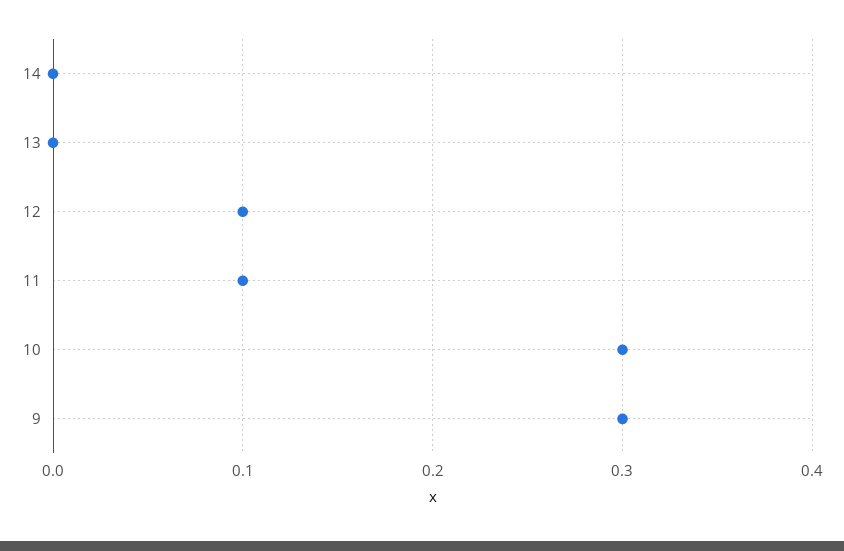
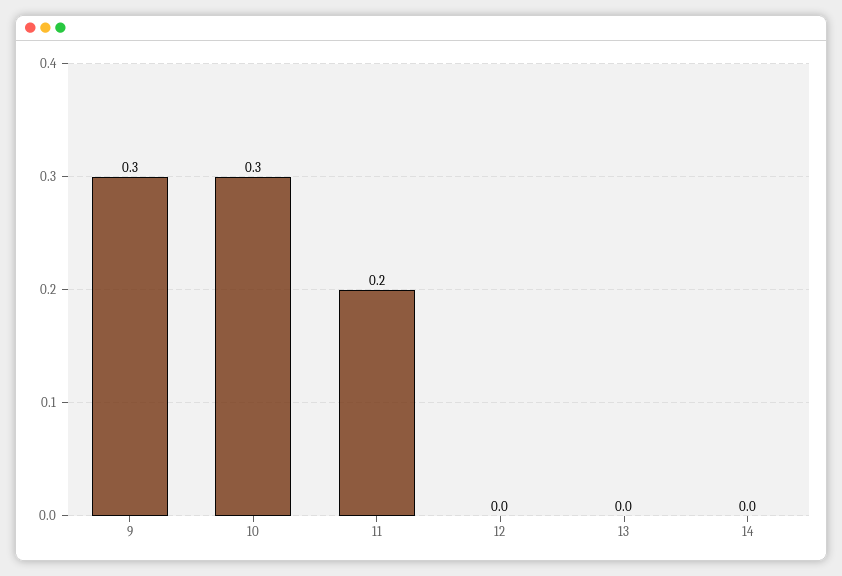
  {
    "14": 0,
    "13": 0,
-   "12": 0.1,
+   "12": 0,
-   "11": 0.1,
+   "11": 0.2,
    "10": 0.3,
    "9": 0.3
  }

